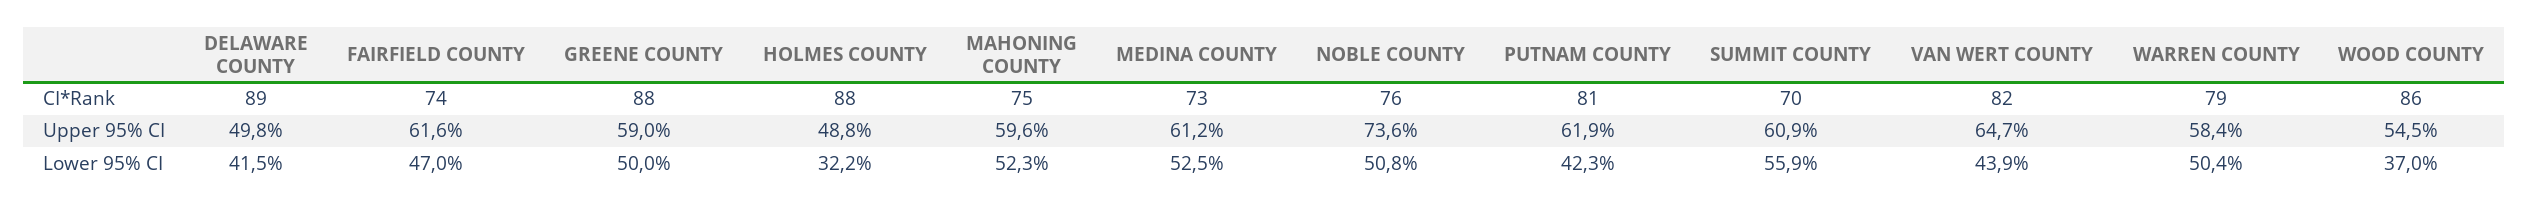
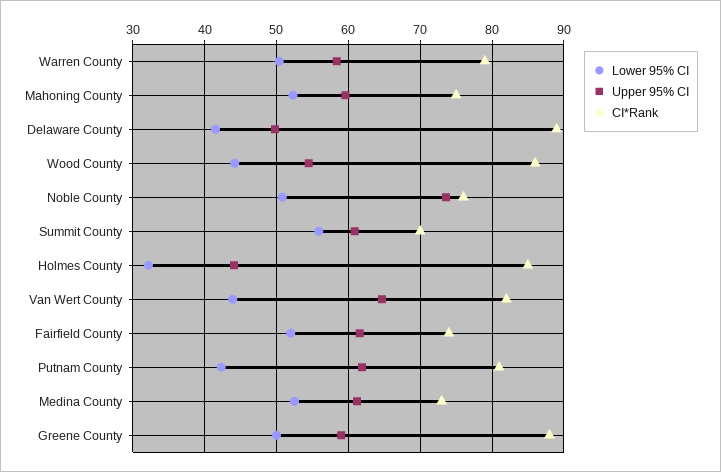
  {
    "CI*Rank": {
      "DELAWARE COUNTY": 89,
      "FAIRFIELD COUNTY": 74,
      "GREENE COUNTY": 88,
-     "HOLMES COUNTY": 88,
+     "HOLMES COUNTY": 85,
      "MAHONING COUNTY": 75,
      "MEDINA COUNTY": 73,
      "NOBLE COUNTY": 76,
      "PUTNAM COUNTY": 81,
      "SUMMIT COUNTY": 70,
      "VAN WERT COUNTY": 82,
      "WARREN COUNTY": 79,
      "WOOD COUNTY": 86
    },
    "Upper 95% CI": {
      "DELAWARE COUNTY": 49.8,
      "FAIRFIELD COUNTY": 61.6,
      "GREENE COUNTY": 59,
-     "HOLMES COUNTY": 48.8,
+     "HOLMES COUNTY": 44,
      "MAHONING COUNTY": 59.6,
      "MEDINA COUNTY": 61.2,
      "NOBLE COUNTY": 73.6,
      "PUTNAM COUNTY": 61.9,
      "SUMMIT COUNTY": 60.9,
      "VAN WERT COUNTY": 64.7,
      "WARREN COUNTY": 58.4,
      "WOOD COUNTY": 54.5
    },
    "Lower 95% CI": {
      "DELAWARE COUNTY": 41.5,
-     "FAIRFIELD COUNTY": 47,
+     "FAIRFIELD COUNTY": 52,
      "GREENE COUNTY": 50,
      "HOLMES COUNTY": 32.2,
      "MAHONING COUNTY": 52.3,
      "MEDINA COUNTY": 52.5,
      "NOBLE COUNTY": 50.8,
      "PUTNAM COUNTY": 42.3,
      "SUMMIT COUNTY": 55.9,
      "VAN WERT COUNTY": 43.9,
      "WARREN COUNTY": 50.4,
-     "WOOD COUNTY": 37
+     "WOOD COUNTY": 44
    }
  }

